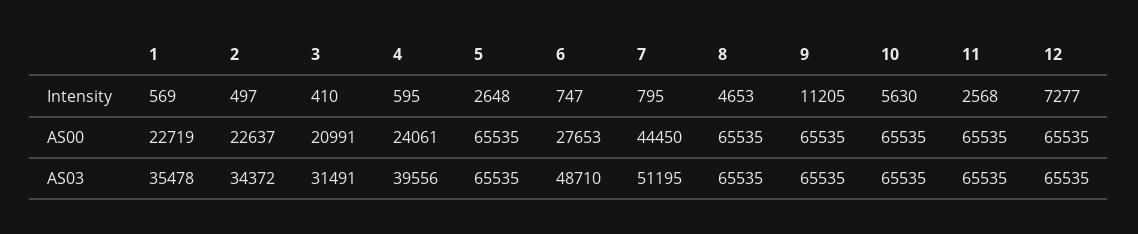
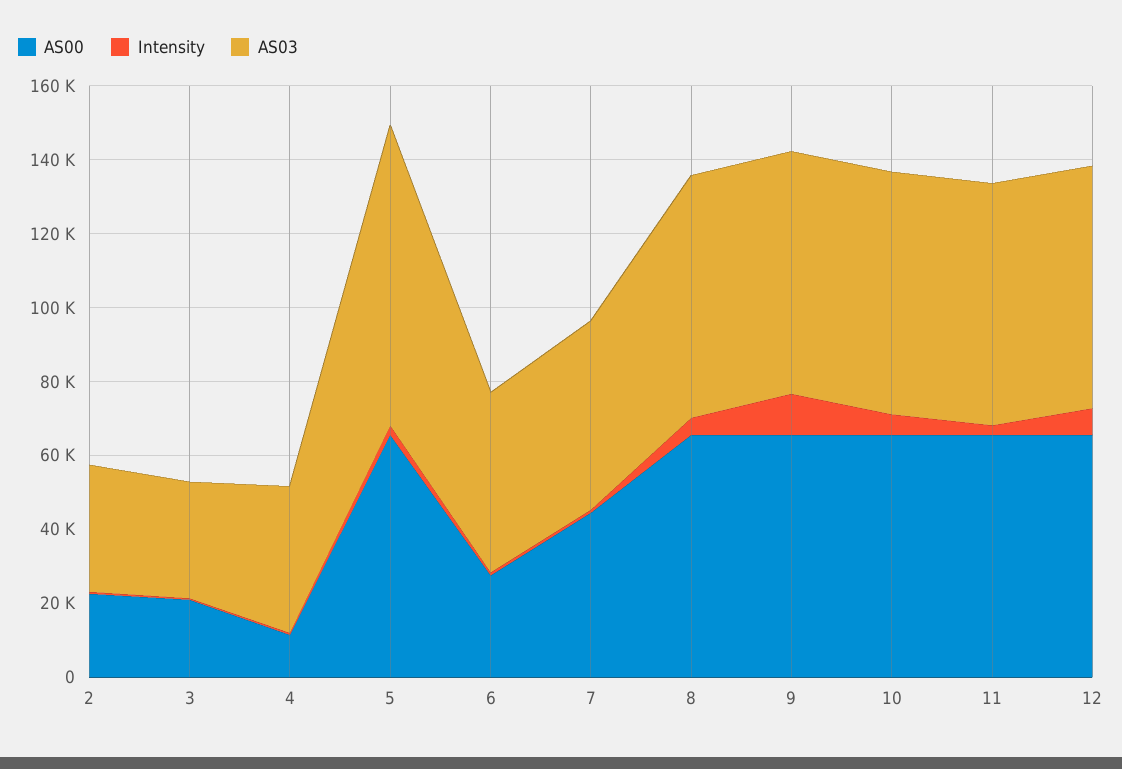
  {
    "Intensity": {
-     "1": 569,
      "2": 497,
      "3": 410,
      "4": 595,
      "5": 2648,
      "6": 747,
      "7": 795,
      "8": 4653,
      "9": 11205,
      "10": 5630,
      "11": 2568,
      "12": 7277
    },
    "AS00": {
-     "1": 22719,
      "2": 22637,
      "3": 20991,
-     "4": 24061,
+     "4": 10000,
      "5": 65535,
      "6": 27653,
      "7": 44450,
      "8": 65535,
      "9": 65535,
      "10": 65535,
      "11": 65535,
      "12": 65535
    },
    "AS03": {
-     "1": 35478,
      "2": 34372,
      "3": 31491,
      "4": 39556,
-     "5": 65535,
+     "5": 80000,
      "6": 48710,
      "7": 51195,
      "8": 65535,
      "9": 65535,
      "10": 65535,
      "11": 65535,
      "12": 65535
    }
  }

